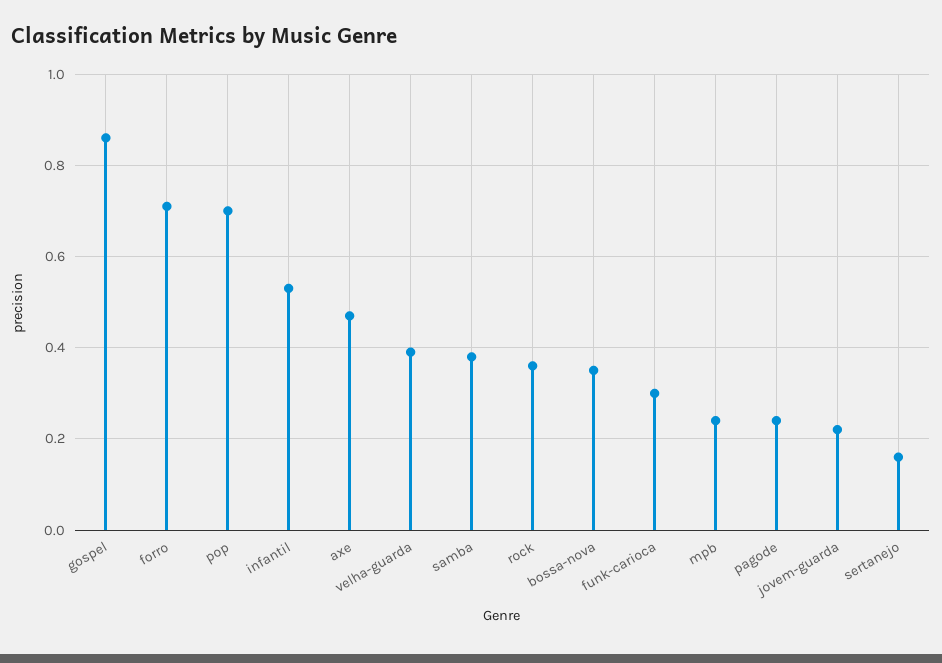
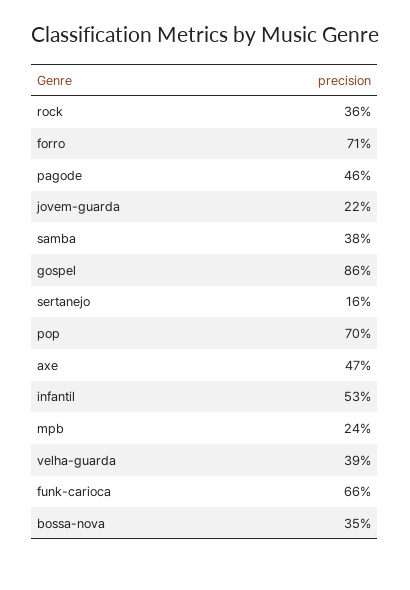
  {
    "gospel": 0.86,
    "forro": 0.71,
    "pop": 0.7,
    "infantil": 0.53,
    "axe": 0.47,
    "velha-guarda": 0.39,
    "samba": 0.38,
    "rock": 0.36,
    "bossa-nova": 0.35,
-   "funk-carioca": 0.3,
+   "funk-carioca": 0.66,
    "mpb": 0.24,
-   "pagode": 0.25,
+   "pagode": 0.46,
    "jovem-guarda": 0.22,
    "sertanejo": 0.16
  }

